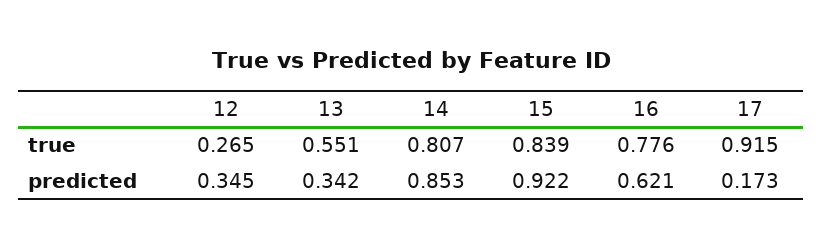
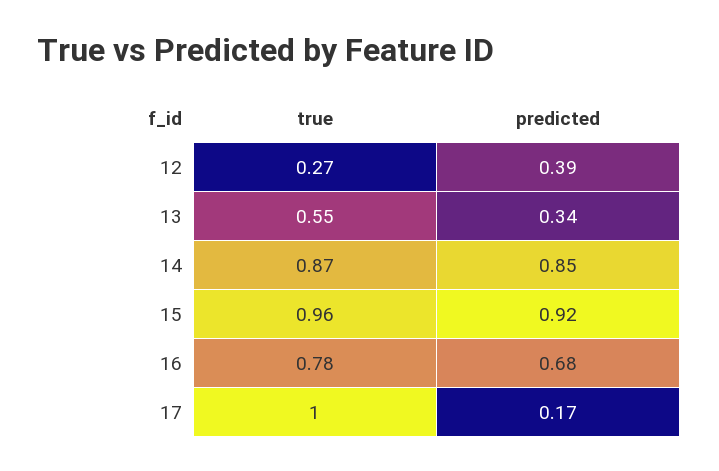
  {
    "12": {
      "true": 0.265,
-     "predicted": 0.345
+     "predicted": 0.39
    },
    "13": {
      "true": 0.551,
      "predicted": 0.342
    },
    "14": {
-     "true": 0.807,
+     "true": 0.87,
      "predicted": 0.853
    },
    "15": {
-     "true": 0.839,
+     "true": 0.96,
      "predicted": 0.922
    },
    "16": {
      "true": 0.776,
-     "predicted": 0.621
+     "predicted": 0.68
    },
    "17": {
-     "true": 0.915,
+     "true": 1,
      "predicted": 0.173
    }
  }

